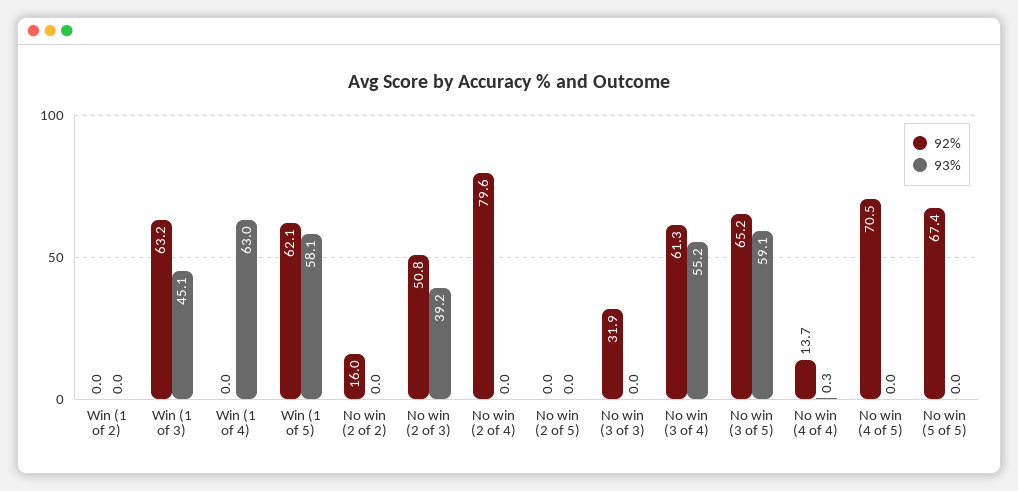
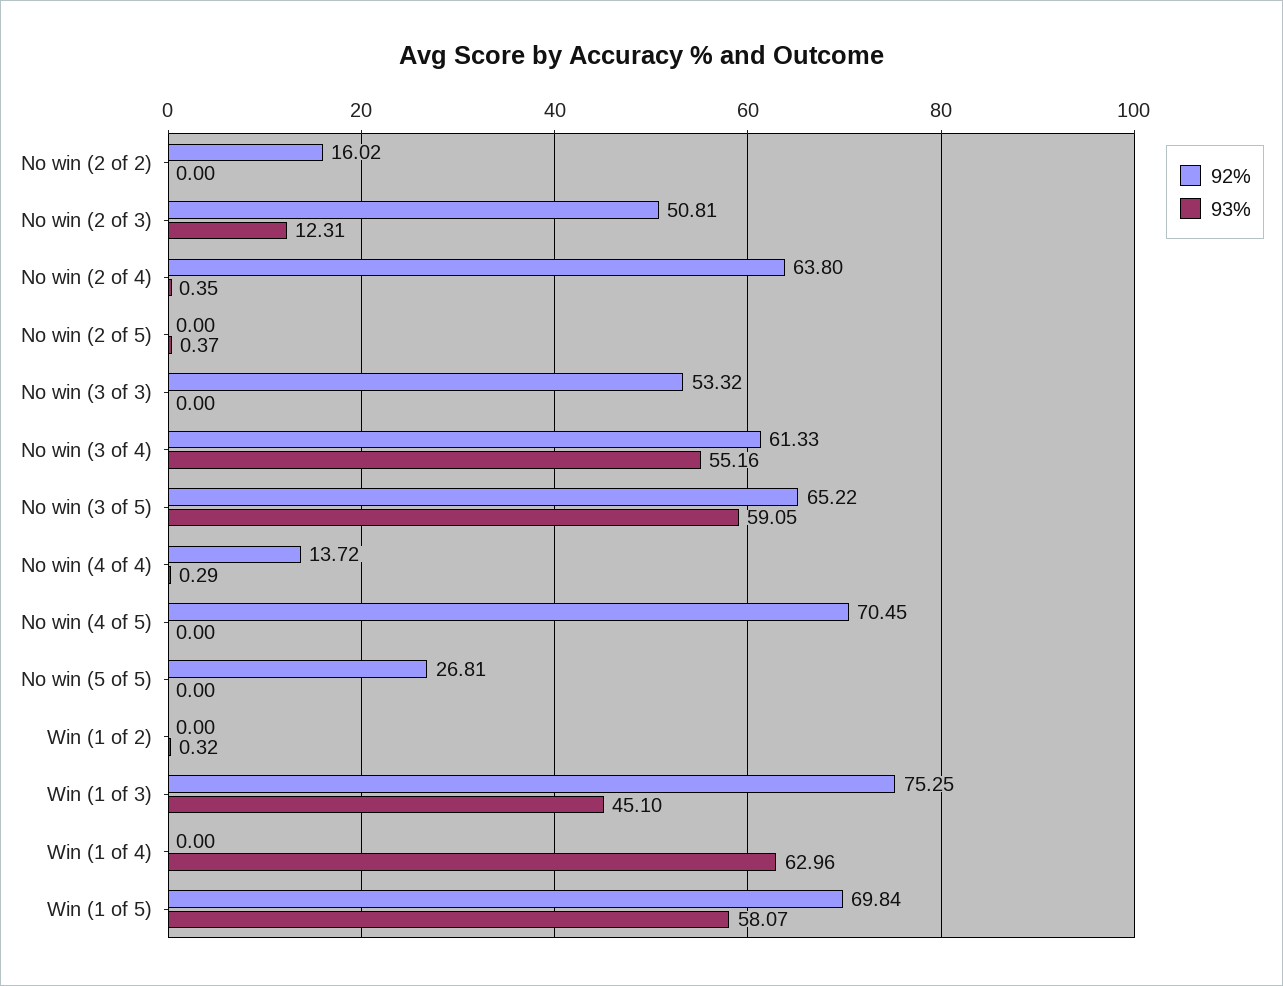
  {
    "92%": {
      "Win (1 of 2)": 0,
-     "Win (1 of 3)": 63.2,
+     "Win (1 of 3)": 75.25,
      "Win (1 of 4)": 0,
-     "Win (1 of 5)": 62.1,
+     "Win (1 of 5)": 69.84,
      "No win (2 of 2)": 16.02,
      "No win (2 of 3)": 50.81,
-     "No win (2 of 4)": 79.6,
+     "No win (2 of 4)": 63.8,
      "No win (2 of 5)": 0,
-     "No win (3 of 3)": 31.9,
+     "No win (3 of 3)": 53.32,
      "No win (3 of 4)": 61.33,
      "No win (3 of 5)": 65.22,
      "No win (4 of 4)": 13.72,
      "No win (4 of 5)": 70.45,
-     "No win (5 of 5)": 67.4
+     "No win (5 of 5)": 26.81
    },
    "93%": {
-     "Win (1 of 2)": 0,
+     "Win (1 of 2)": 0.32,
      "Win (1 of 3)": 45.1,
      "Win (1 of 4)": 62.96,
      "Win (1 of 5)": 58.07,
      "No win (2 of 2)": 0,
-     "No win (2 of 3)": 39.2,
+     "No win (2 of 3)": 12.31,
-     "No win (2 of 4)": 0,
+     "No win (2 of 4)": 0.35,
-     "No win (2 of 5)": 0,
+     "No win (2 of 5)": 0.37,
      "No win (3 of 3)": 0,
      "No win (3 of 4)": 55.16,
      "No win (3 of 5)": 59.05,
      "No win (4 of 4)": 0.29,
      "No win (4 of 5)": 0,
      "No win (5 of 5)": 0
    }
  }

